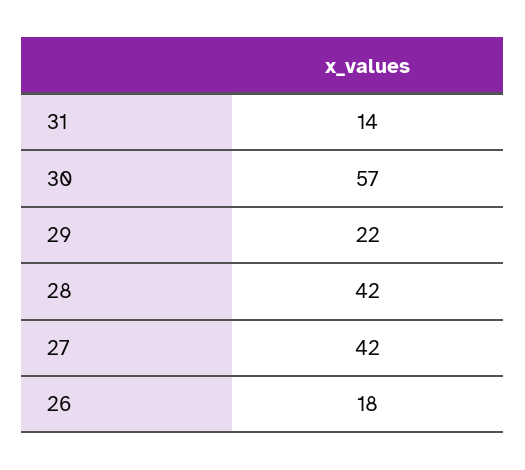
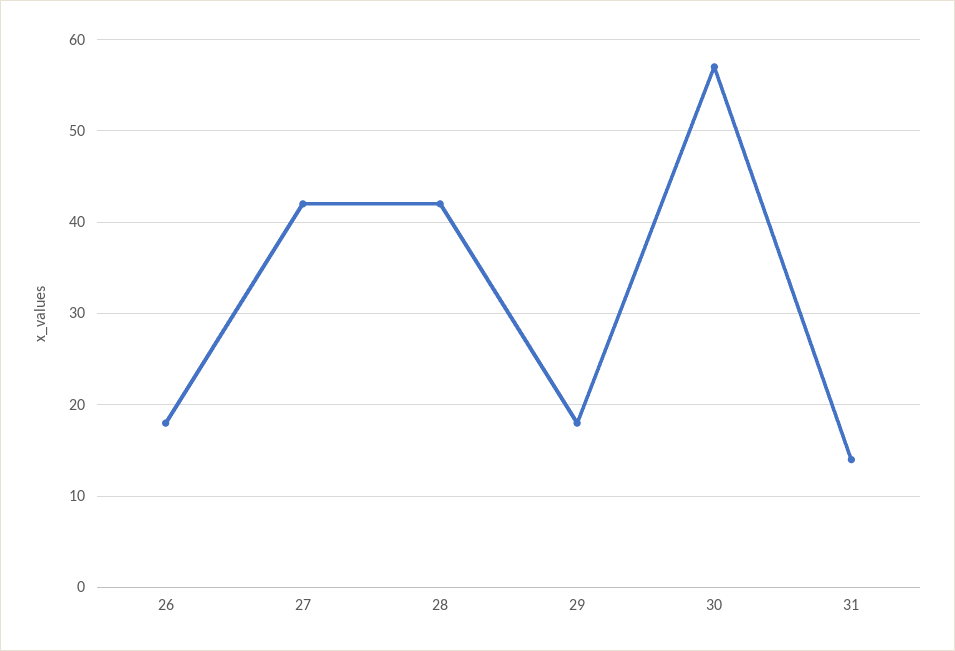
  {
    "31": 14,
    "30": 57,
-   "29": 22,
+   "29": 18,
    "28": 42,
    "27": 42,
    "26": 18
  }

